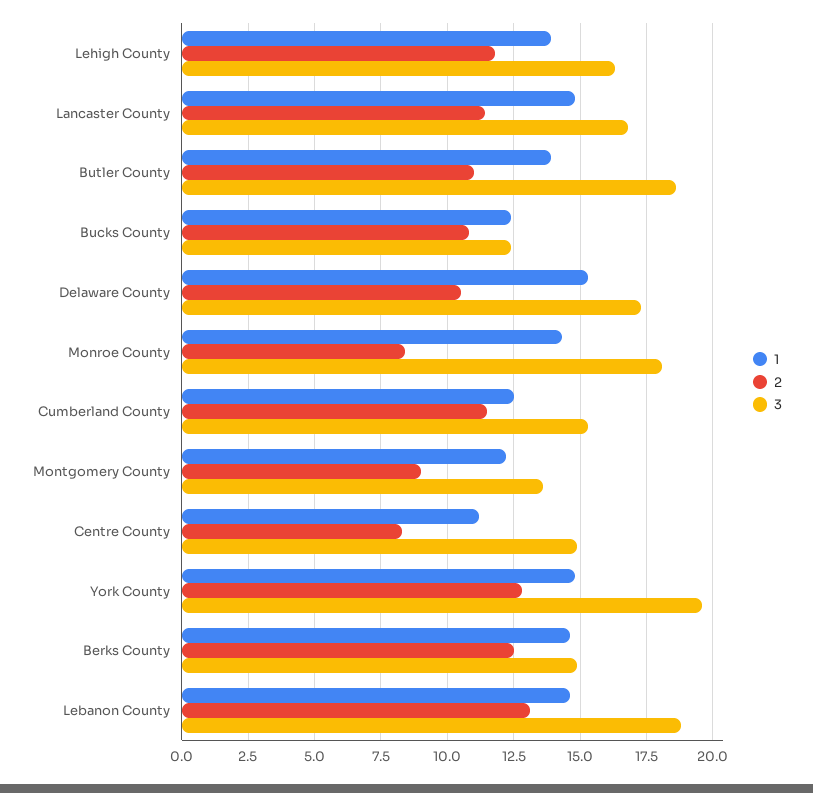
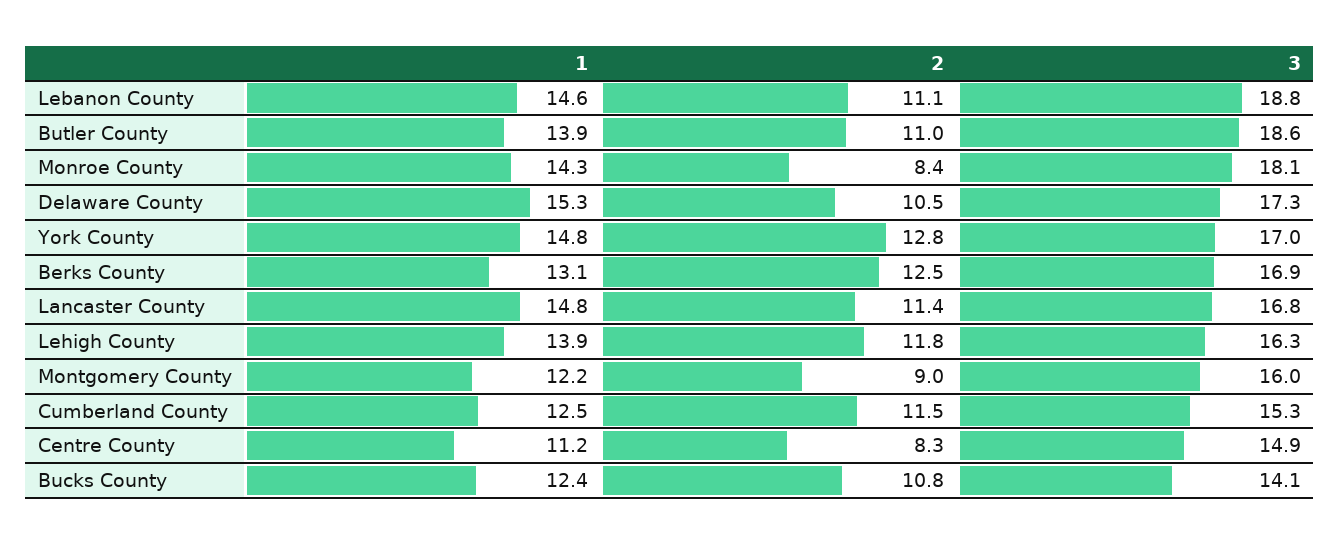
  {
    "1": {
      "Lehigh County": 13.9,
      "Lancaster County": 14.8,
      "Butler County": 13.9,
      "Bucks County": 12.4,
      "Delaware County": 15.3,
      "Monroe County": 14.3,
      "Cumberland County": 12.5,
      "Montgomery County": 12.2,
      "Centre County": 11.2,
      "York County": 14.8,
-     "Berks County": 14.5,
+     "Berks County": 13.1,
      "Lebanon County": 14.6
    },
    "2": {
      "Lehigh County": 11.8,
      "Lancaster County": 11.4,
      "Butler County": 11,
      "Bucks County": 10.8,
      "Delaware County": 10.5,
      "Monroe County": 8.4,
      "Cumberland County": 11.5,
      "Montgomery County": 9,
      "Centre County": 8.3,
      "York County": 12.8,
      "Berks County": 12.5,
-     "Lebanon County": 13
+     "Lebanon County": 11.1
    },
    "3": {
      "Lehigh County": 16.3,
      "Lancaster County": 16.8,
      "Butler County": 18.6,
-     "Bucks County": 12.5,
+     "Bucks County": 14.1,
      "Delaware County": 17.3,
      "Monroe County": 18.1,
      "Cumberland County": 15.3,
-     "Montgomery County": 13.5,
+     "Montgomery County": 16,
      "Centre County": 14.9,
-     "York County": 19.5,
+     "York County": 17,
-     "Berks County": 15,
+     "Berks County": 16.9,
      "Lebanon County": 18.8
    }
  }

